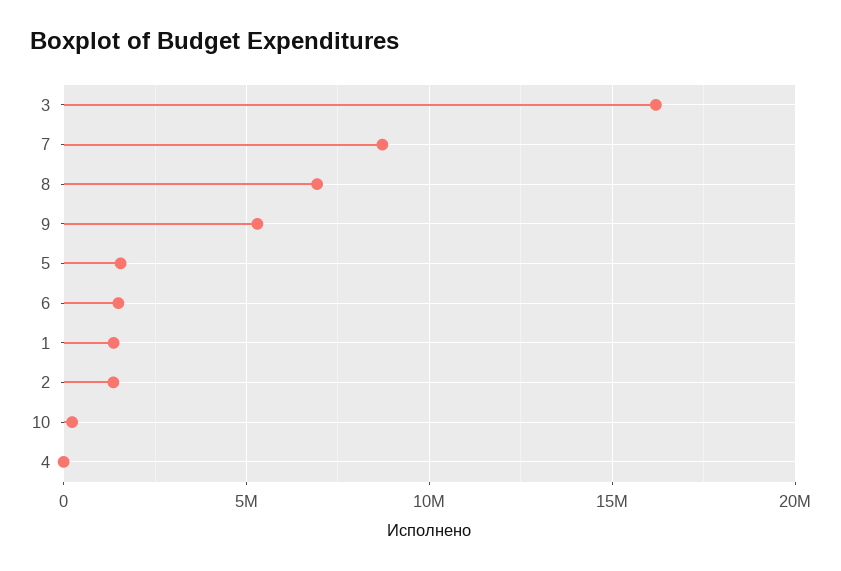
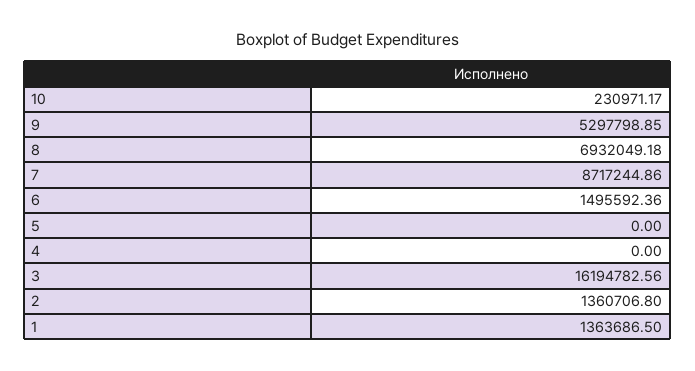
  {
    "3": 16194782.56,
    "7": 8717244.86,
    "8": 6932049.18,
    "9": 5297798.85,
-   "5": 1500000,
+   "5": 0,
    "6": 1495592.36,
    "1": 1363686.5,
    "2": 1360706.8,
    "10": 230971.17,
    "4": 0
  }

